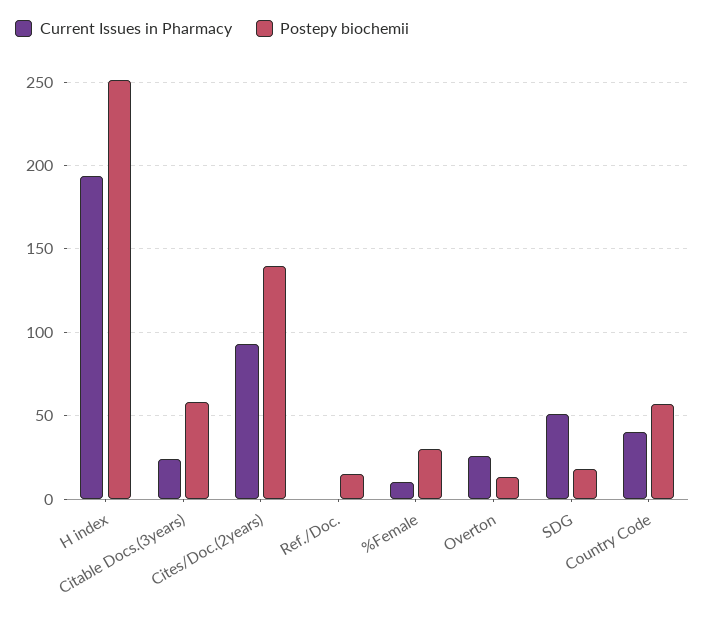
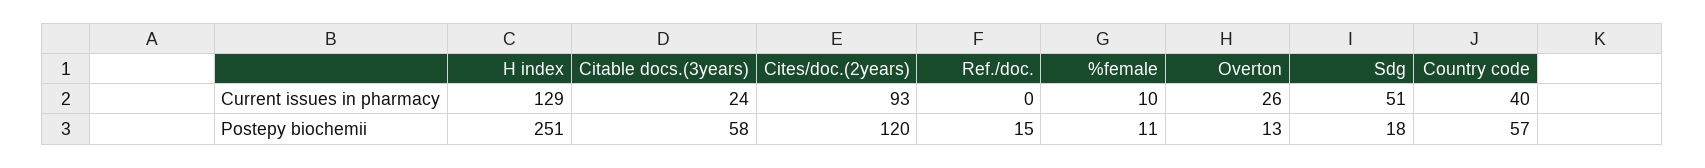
  {
    "Current Issues in Pharmacy": {
-     "H index": 195,
+     "H index": 129,
      "Citable Docs.(3years)": 24,
      "Cites/Doc.(2years)": 93,
      "Ref./Doc.": 0,
      "%Female": 10,
      "Overton": 26,
      "SDG": 51,
      "Country Code": 40
    },
    "Postepy biochemii": {
      "H index": 251,
      "Citable Docs.(3years)": 58,
-     "Cites/Doc.(2years)": 140,
+     "Cites/Doc.(2years)": 120,
      "Ref./Doc.": 15,
-     "%Female": 30,
+     "%Female": 11,
      "Overton": 13,
      "SDG": 18,
      "Country Code": 57
    }
  }

